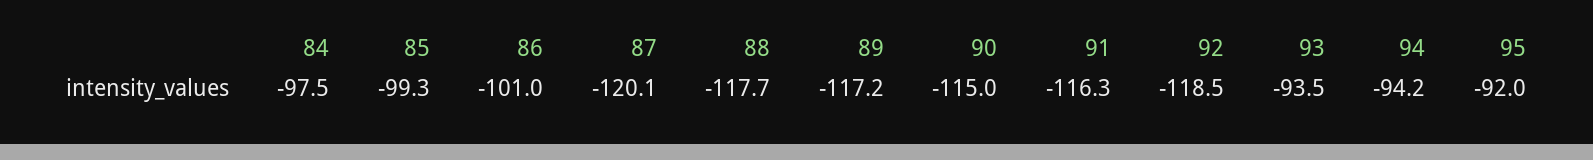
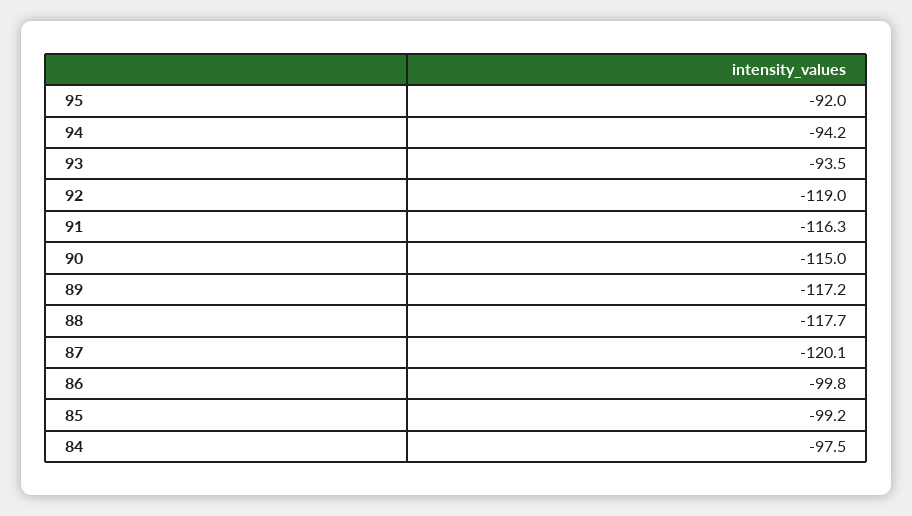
  {
    "84": -97.5,
-   "85": -99.3,
+   "85": -99.2,
-   "86": -101,
+   "86": -99.8,
    "87": -120.1,
    "88": -117.7,
    "89": -117.2,
    "90": -115,
    "91": -116.3,
-   "92": -118.5,
+   "92": -119,
    "93": -93.5,
    "94": -94.2,
    "95": -92
  }

